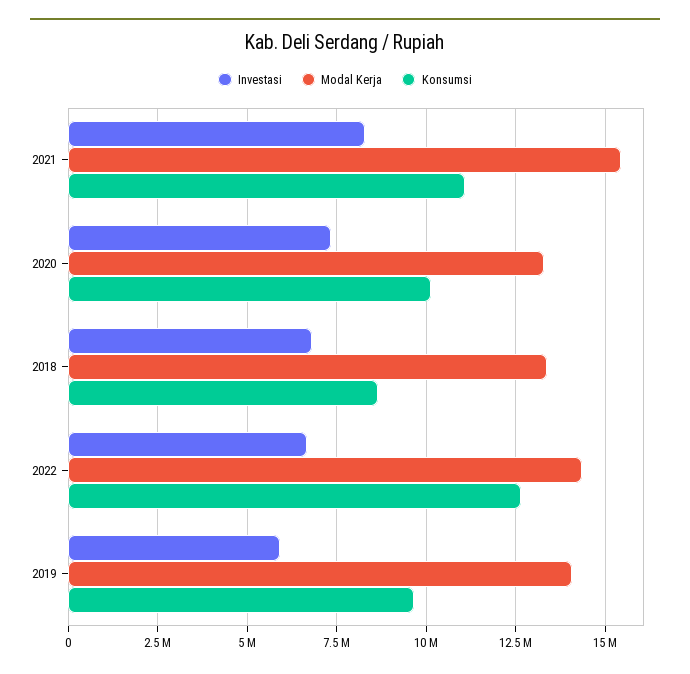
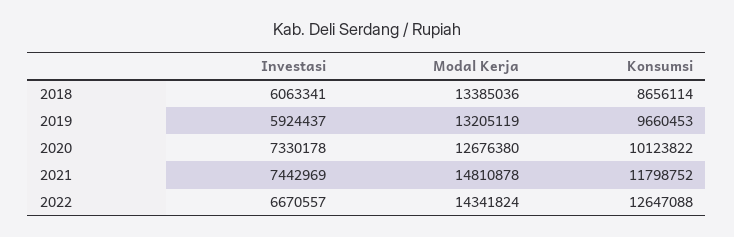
  {
    "Investasi": {
-     "2021": 8250000,
+     "2021": 7442969,
      "2020": 7330178,
-     "2018": 6750000,
+     "2018": 6063341,
      "2022": 6670557,
      "2019": 5924437
    },
    "Modal Kerja": {
-     "2021": 15500000,
+     "2021": 14810878,
-     "2020": 13250000,
+     "2020": 12676380,
      "2018": 13385036,
      "2022": 14341824,
-     "2019": 14000000
+     "2019": 13205119
    },
    "Konsumsi": {
-     "2021": 11000000,
+     "2021": 11798752,
      "2020": 10123822,
      "2018": 8656114,
      "2022": 12647088,
      "2019": 9660453
    }
  }

